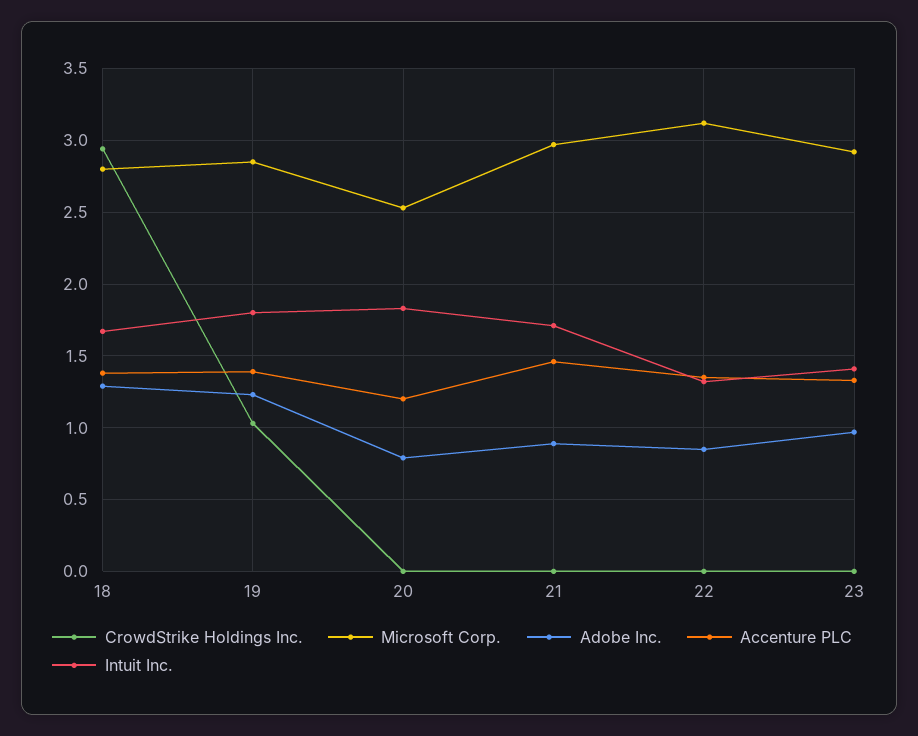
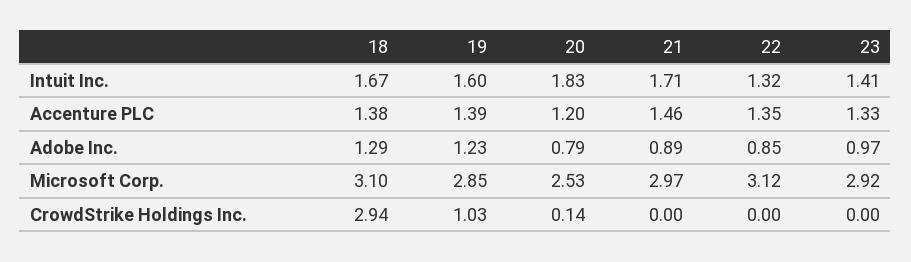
  {
    "CrowdStrike Holdings Inc.": {
      "18": 2.94,
      "19": 1.03,
-     "20": 0,
+     "20": 0.14,
      "21": 0,
      "22": 0,
      "23": 0
    },
    "Microsoft Corp.": {
-     "18": 2.8,
+     "18": 3.1,
      "19": 2.85,
      "20": 2.53,
      "21": 2.97,
      "22": 3.12,
      "23": 2.92
    },
    "Adobe Inc.": {
      "18": 1.29,
      "19": 1.23,
      "20": 0.79,
      "21": 0.89,
      "22": 0.85,
      "23": 0.97
    },
    "Accenture PLC": {
      "18": 1.38,
      "19": 1.39,
      "20": 1.2,
      "21": 1.46,
      "22": 1.35,
      "23": 1.33
    },
    "Intuit Inc.": {
      "18": 1.67,
-     "19": 1.8,
+     "19": 1.6,
      "20": 1.83,
      "21": 1.71,
      "22": 1.32,
      "23": 1.41
    }
  }

